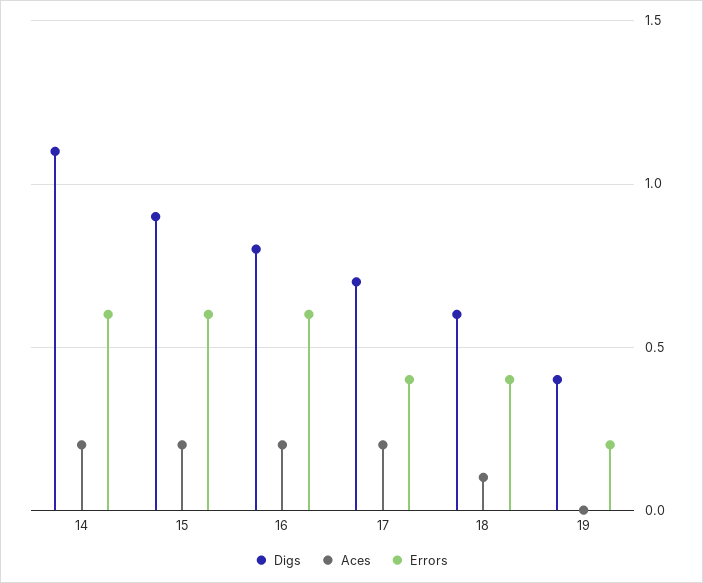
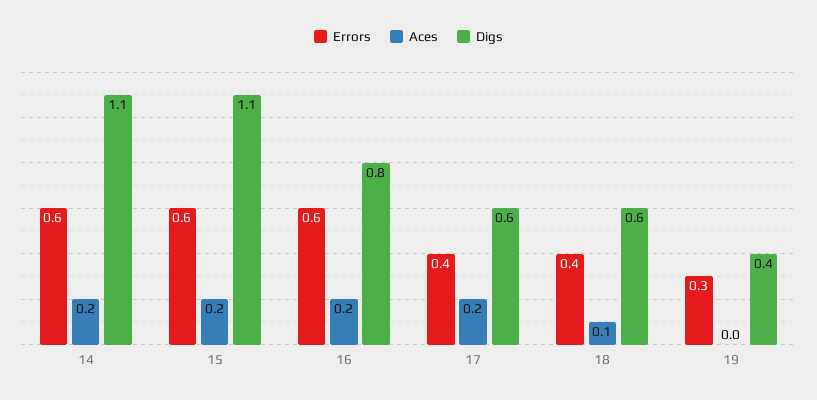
  {
    "Digs": {
      "14": 1.1,
-     "15": 0.9,
+     "15": 1.1,
      "16": 0.8,
-     "17": 0.7,
+     "17": 0.6,
      "18": 0.6,
      "19": 0.4
    },
    "Aces": {
      "14": 0.2,
      "15": 0.2,
      "16": 0.2,
      "17": 0.2,
      "18": 0.1,
      "19": 0
    },
    "Errors": {
      "14": 0.6,
      "15": 0.6,
      "16": 0.6,
      "17": 0.4,
      "18": 0.4,
-     "19": 0.2
+     "19": 0.3
    }
  }

